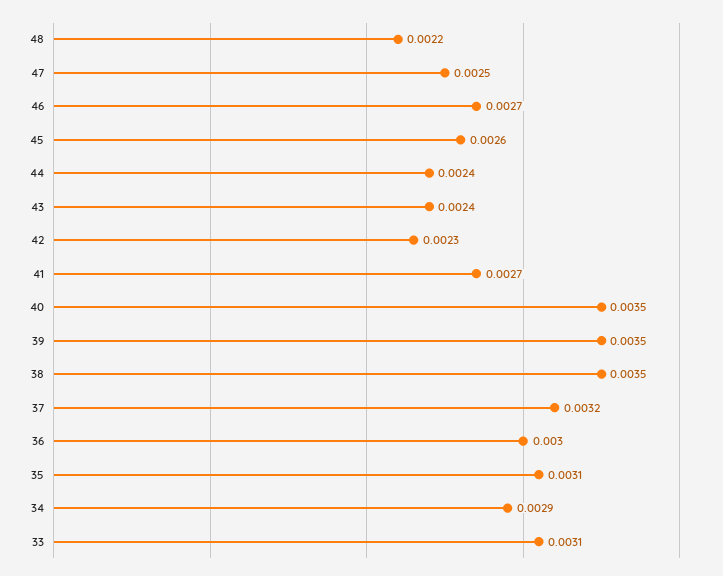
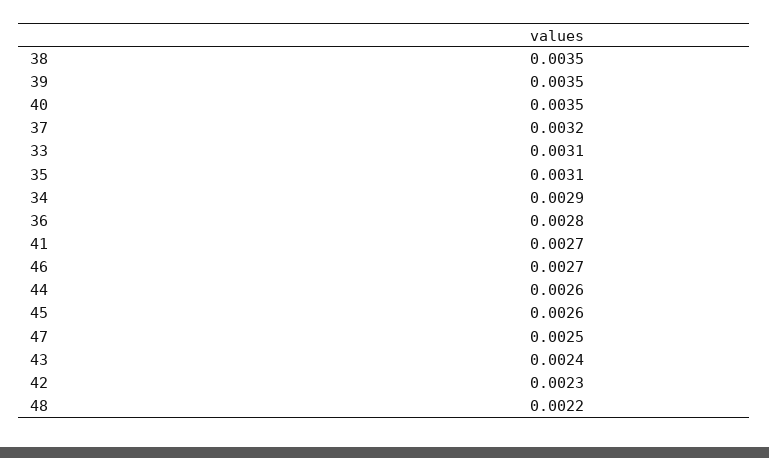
  {
    "48": 0.0022,
    "47": 0.0025,
    "46": 0.0027,
    "45": 0.0026,
-   "44": 0.0024,
+   "44": 0.0026,
    "43": 0.0024,
    "42": 0.0023,
    "41": 0.0027,
    "40": 0.0035,
    "39": 0.0035,
    "38": 0.0035,
    "37": 0.0032,
-   "36": 0.003,
+   "36": 0.0028,
    "35": 0.0031,
    "34": 0.0029,
    "33": 0.0031
  }

